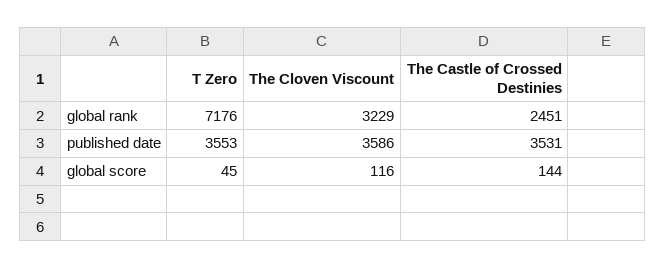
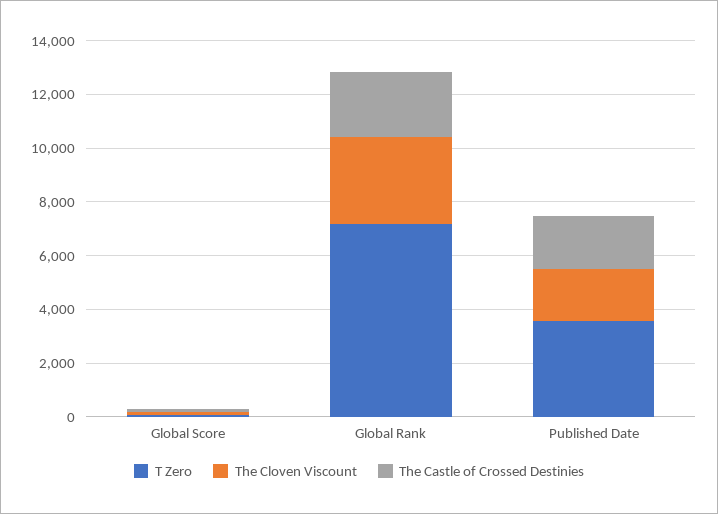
  {
    "T Zero": {
      "global rank": 7176,
      "published date": 3553,
      "global score": 45
    },
    "The Cloven Viscount": {
      "global rank": 3229,
-     "published date": 3586,
+     "published date": 2000,
      "global score": 116
    },
    "The Castle of Crossed Destinies": {
      "global rank": 2451,
-     "published date": 3531,
+     "published date": 2000,
      "global score": 144
    }
  }

